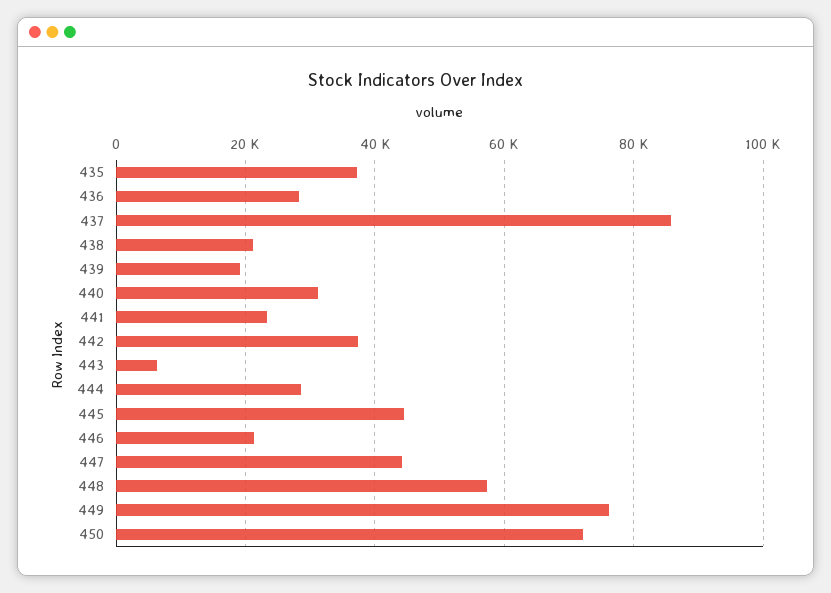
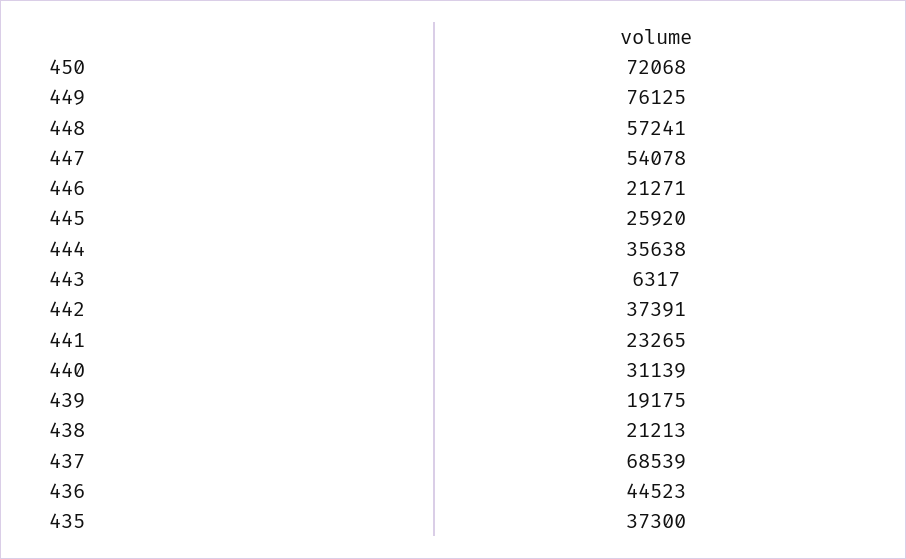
  {
    "435": 37300,
-   "436": 28000,
+   "436": 44523,
-   "437": 86000,
+   "437": 68539,
    "438": 21213,
    "439": 19175,
    "440": 31139,
    "441": 23265,
    "442": 37391,
    "443": 6317,
-   "444": 28000,
+   "444": 35638,
-   "445": 44000,
+   "445": 25920,
    "446": 21271,
-   "447": 44000,
+   "447": 54078,
    "448": 57241,
    "449": 76125,
    "450": 72068
  }

